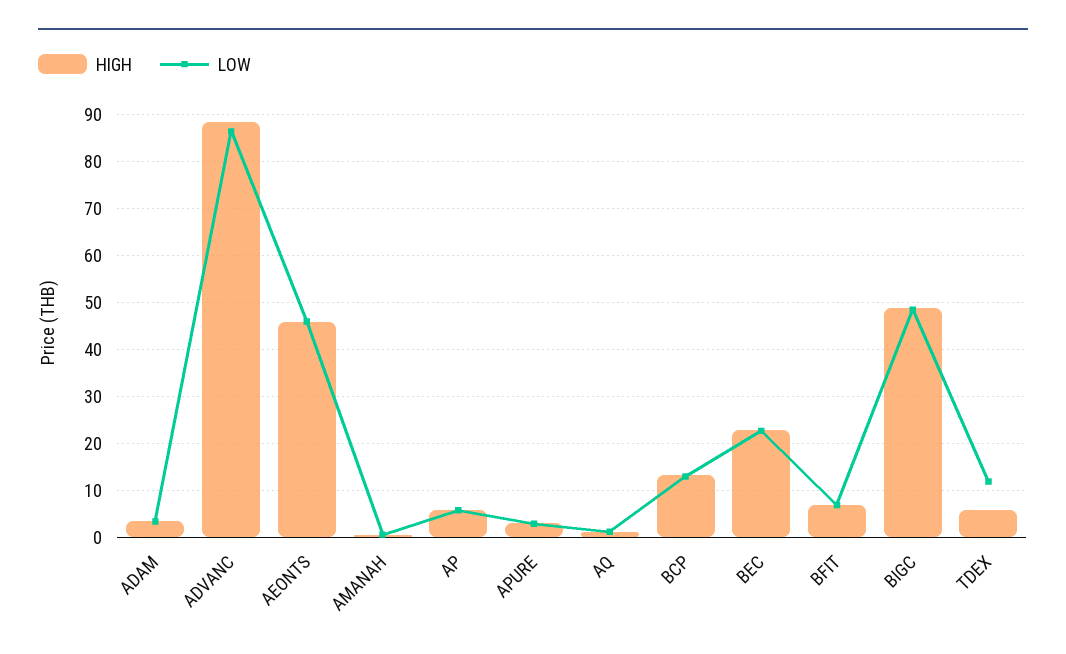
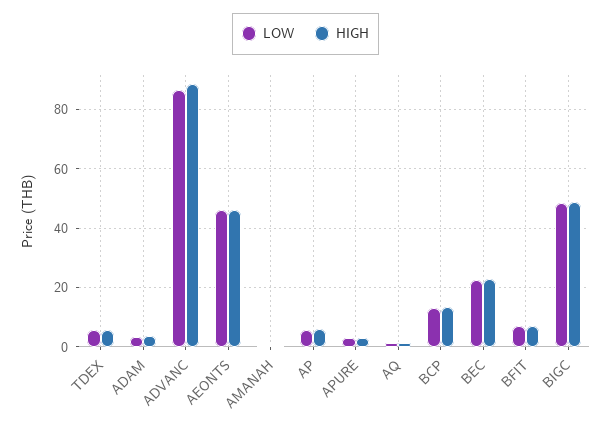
  {
    "HIGH": {
      "ADAM": 4,
      "ADVANC": 88,
      "AEONTS": 46,
      "AMANAH": 0,
      "AP": 6,
      "APURE": 4,
      "AQ": 2,
      "BCP": 14,
      "BEC": 22,
      "BFIT": 8,
      "BIGC": 48,
      "TDEX": 6
    },
    "LOW": {
      "ADAM": 4,
      "ADVANC": 86,
      "AEONTS": 46,
      "AMANAH": 0,
      "AP": 6,
      "APURE": 2,
      "AQ": 2,
      "BCP": 14,
      "BEC": 22,
      "BFIT": 6,
      "BIGC": 48,
-     "TDEX": 12
+     "TDEX": 5
    }
  }

